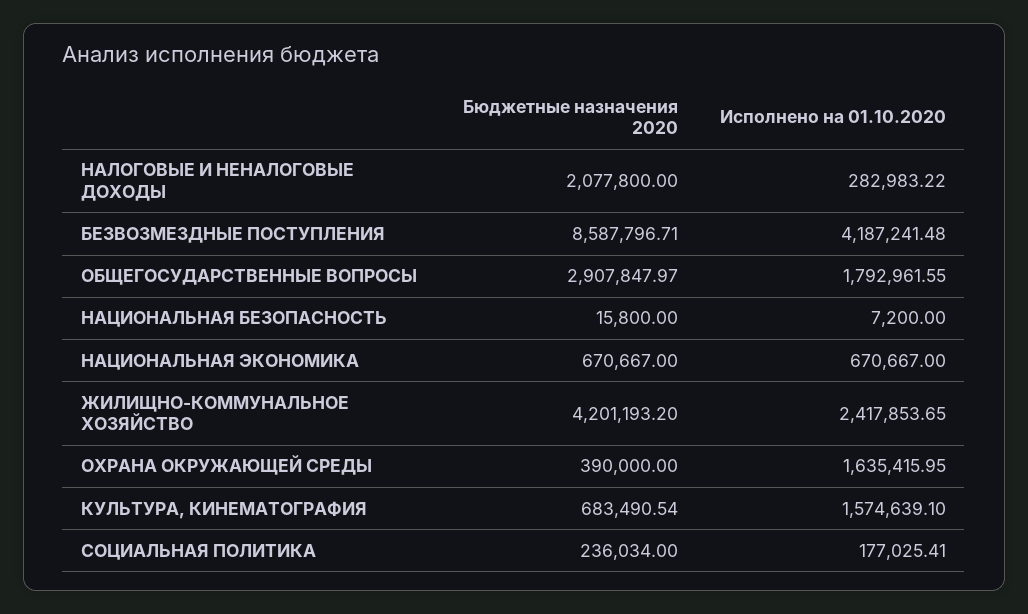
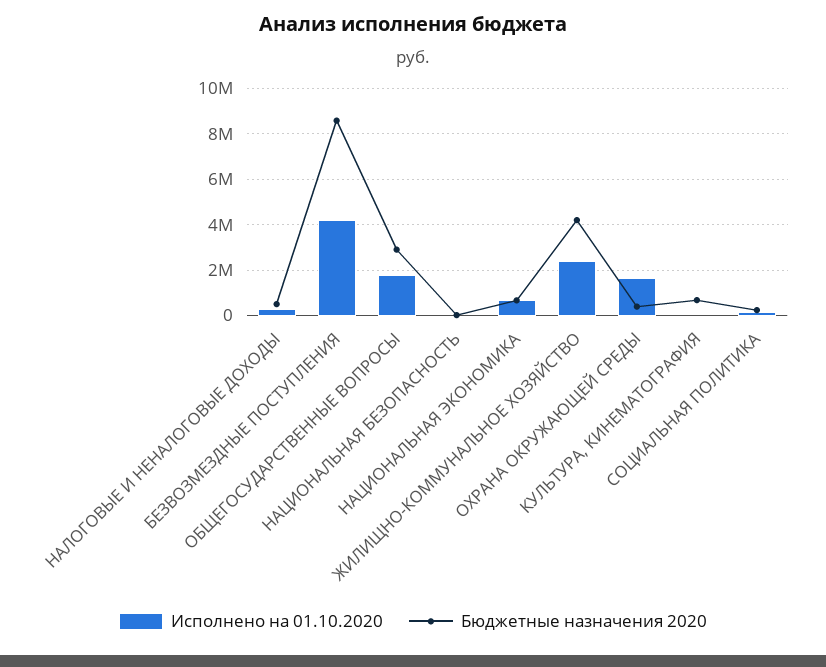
  {
    "Бюджетные назначения 2020": {
-     "НАЛОГОВЫЕ И НЕНАЛОГОВЫЕ ДОХОДЫ": 2077800,
+     "НАЛОГОВЫЕ И НЕНАЛОГОВЫЕ ДОХОДЫ": 500000,
      "БЕЗВОЗМЕЗДНЫЕ ПОСТУПЛЕНИЯ": 8587796.71,
      "ОБЩЕГОСУДАРСТВЕННЫЕ ВОПРОСЫ": 2907847.97,
      "НАЦИОНАЛЬНАЯ БЕЗОПАСНОСТЬ": 15800,
      "НАЦИОНАЛЬНАЯ ЭКОНОМИКА": 670667,
      "ЖИЛИЩНО-КОММУНАЛЬНОЕ ХОЗЯЙСТВО": 4201193.2,
      "ОХРАНА ОКРУЖАЮЩЕЙ СРЕДЫ": 390000,
      "КУЛЬТУРА, КИНЕМАТОГРАФИЯ": 683490.54,
      "СОЦИАЛЬНАЯ ПОЛИТИКА": 236034
    },
    "Исполнено на 01.10.2020": {
      "НАЛОГОВЫЕ И НЕНАЛОГОВЫЕ ДОХОДЫ": 282983.22,
      "БЕЗВОЗМЕЗДНЫЕ ПОСТУПЛЕНИЯ": 4187241.48,
      "ОБЩЕГОСУДАРСТВЕННЫЕ ВОПРОСЫ": 1792961.55,
      "НАЦИОНАЛЬНАЯ БЕЗОПАСНОСТЬ": 7200,
      "НАЦИОНАЛЬНАЯ ЭКОНОМИКА": 670667,
      "ЖИЛИЩНО-КОММУНАЛЬНОЕ ХОЗЯЙСТВО": 2417853.65,
      "ОХРАНА ОКРУЖАЮЩЕЙ СРЕДЫ": 1635415.95,
-     "КУЛЬТУРА, КИНЕМАТОГРАФИЯ": 1574639.1,
+     "КУЛЬТУРА, КИНЕМАТОГРАФИЯ": 0,
      "СОЦИАЛЬНАЯ ПОЛИТИКА": 177025.41
    }
  }

